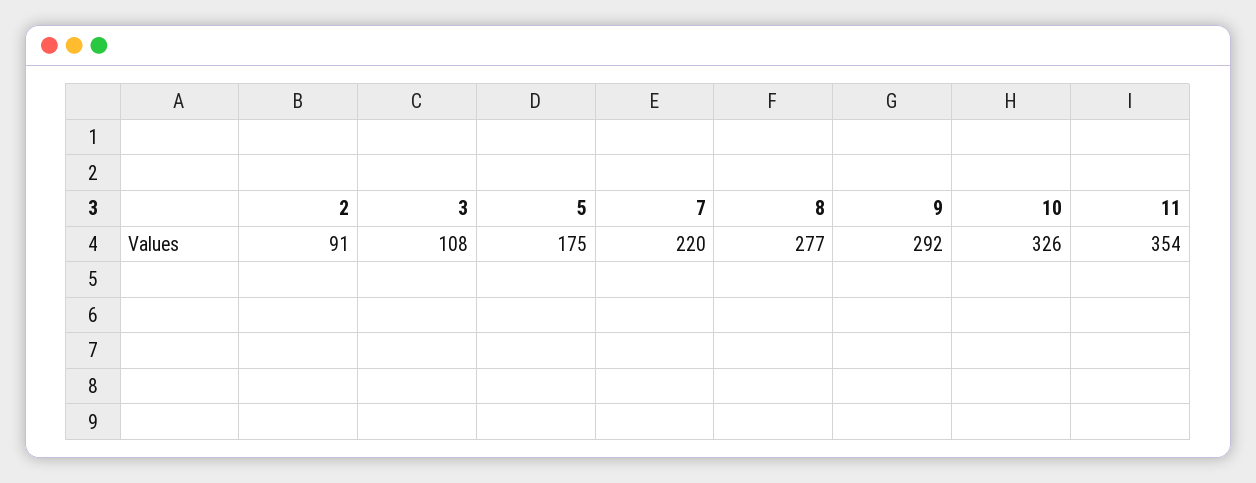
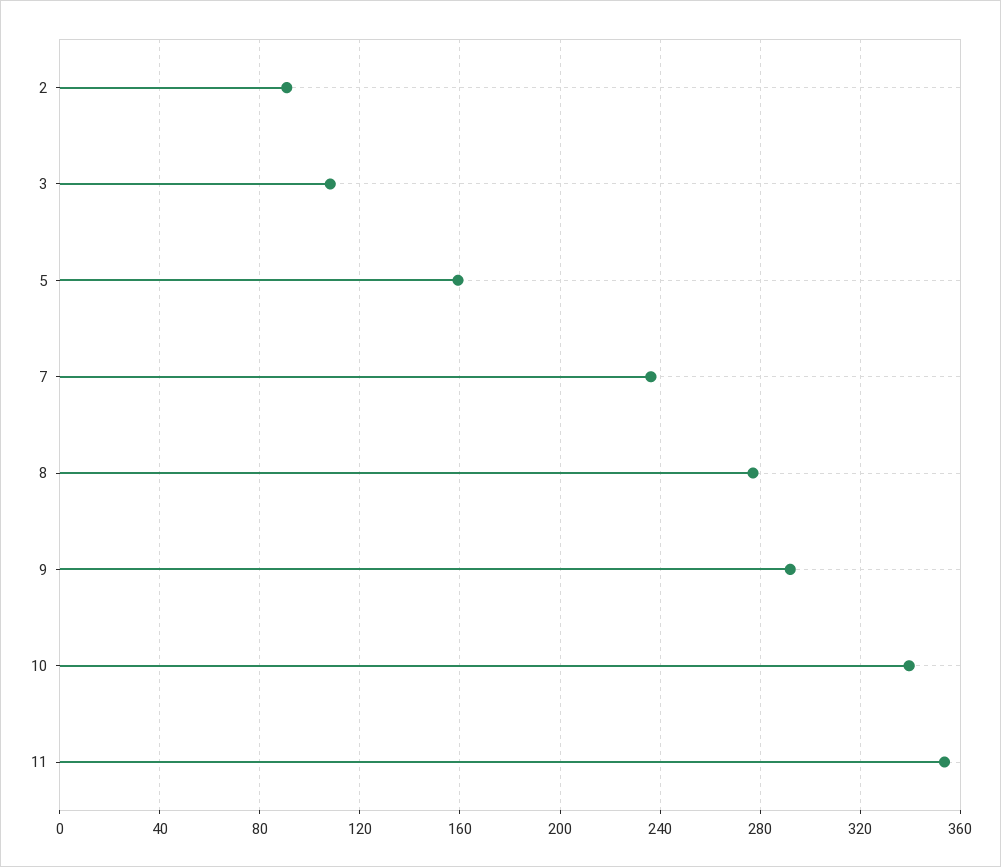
  {
    "2": 91,
    "3": 108,
-   "5": 175,
+   "5": 160,
-   "7": 220,
+   "7": 235,
    "8": 277,
    "9": 292,
-   "10": 326,
+   "10": 340,
    "11": 354
  }

